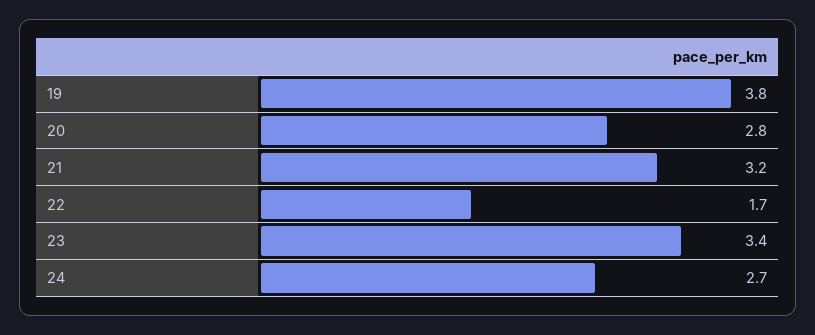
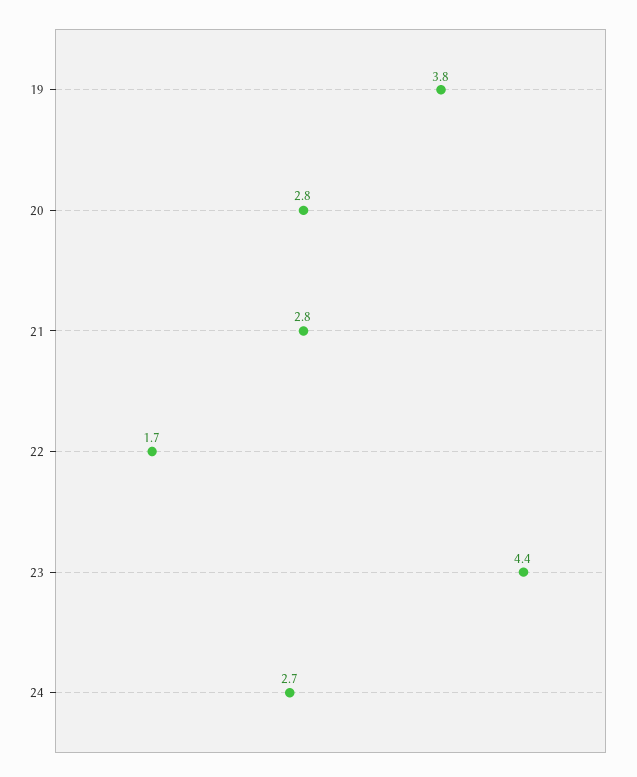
  {
    "19": 3.8,
    "20": 2.8,
-   "21": 3.2,
+   "21": 2.8,
    "22": 1.7,
-   "23": 3.4,
+   "23": 4.4,
    "24": 2.7
  }

